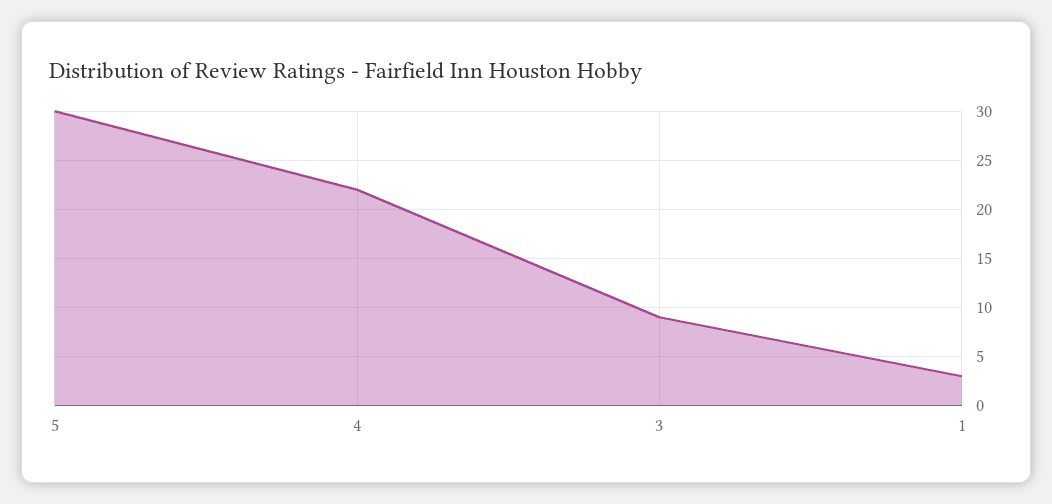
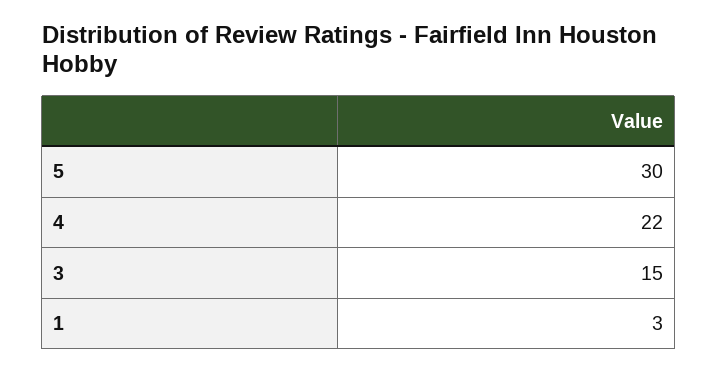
  {
    "5": 30,
    "4": 22,
-   "3": 9,
+   "3": 15,
    "1": 3
  }

